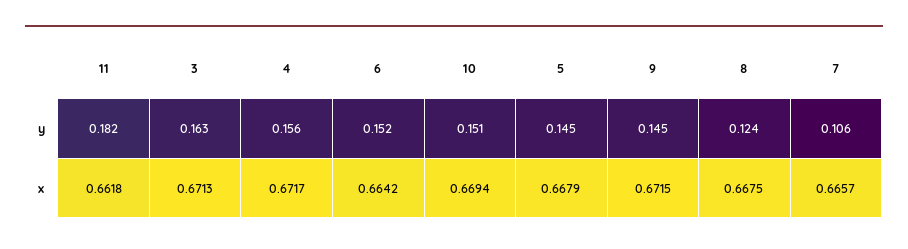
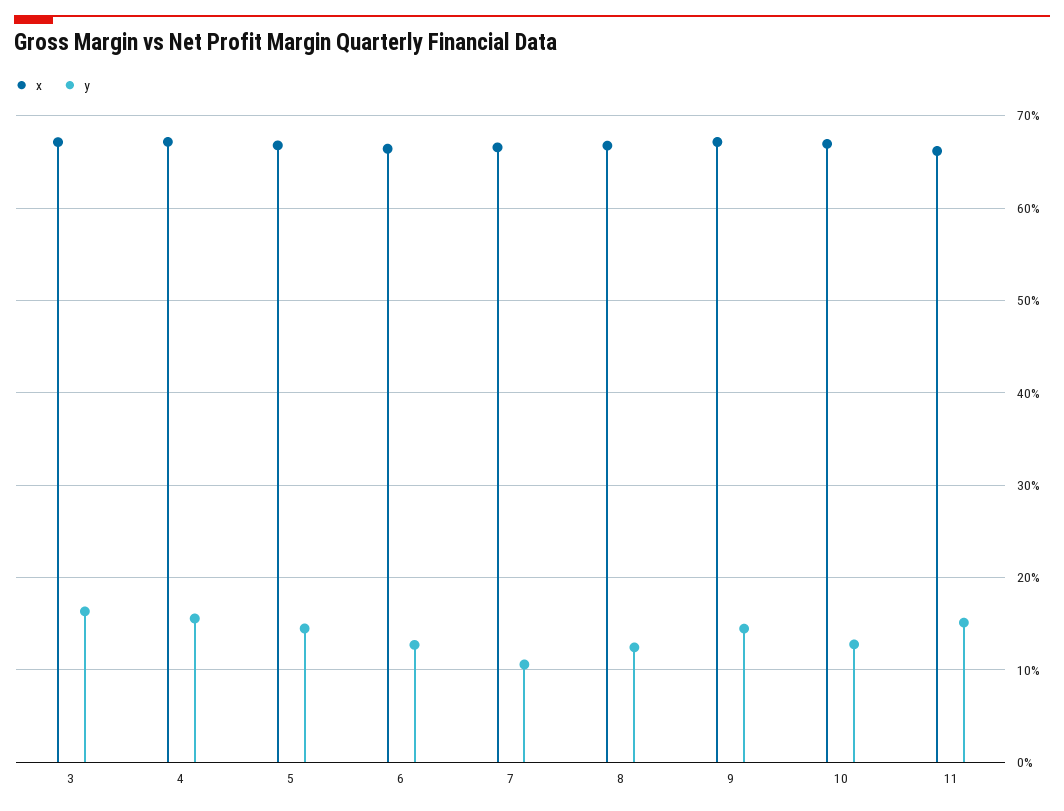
  {
    "y": {
-     "11": 0.182,
+     "11": 0.15,
      "3": 0.163,
      "4": 0.156,
-     "6": 0.152,
+     "6": 0.13,
-     "10": 0.151,
+     "10": 0.13,
      "5": 0.145,
      "9": 0.145,
      "8": 0.124,
      "7": 0.106
    },
    "x": {
      "11": 0.6618,
      "3": 0.6713,
      "4": 0.6717,
      "6": 0.6642,
      "10": 0.6694,
      "5": 0.6679,
      "9": 0.6715,
      "8": 0.6675,
      "7": 0.6657
    }
  }

